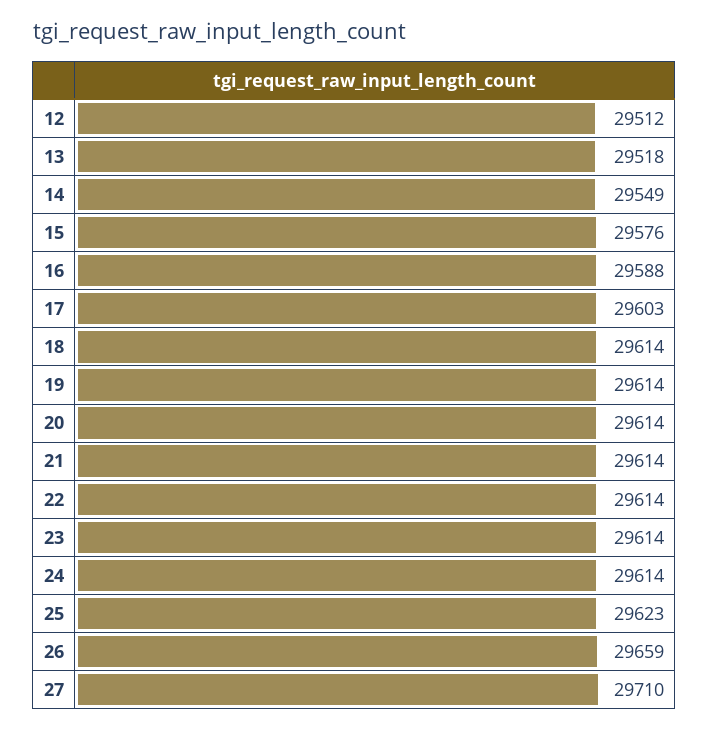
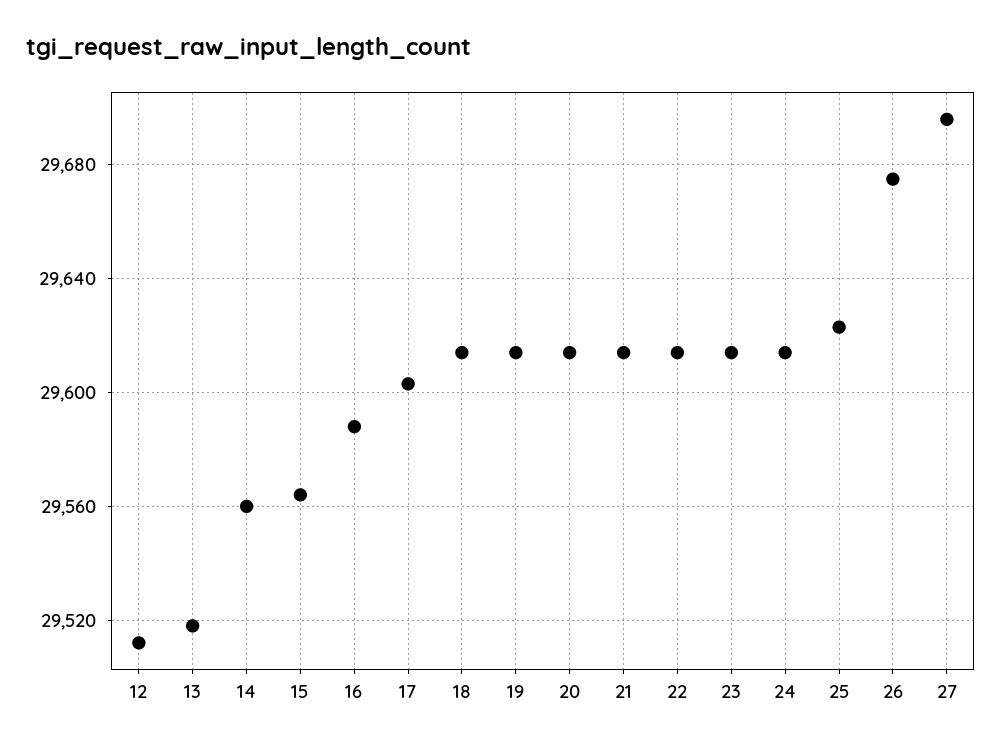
  {
    "12": 29512,
    "13": 29518,
-   "14": 29549,
+   "14": 29560,
-   "15": 29576,
+   "15": 29565,
    "16": 29588,
    "17": 29603,
    "18": 29614,
    "19": 29614,
    "20": 29614,
    "21": 29614,
    "22": 29614,
    "23": 29614,
    "24": 29614,
    "25": 29623,
-   "26": 29659,
+   "26": 29675,
-   "27": 29710
+   "27": 29695
  }

